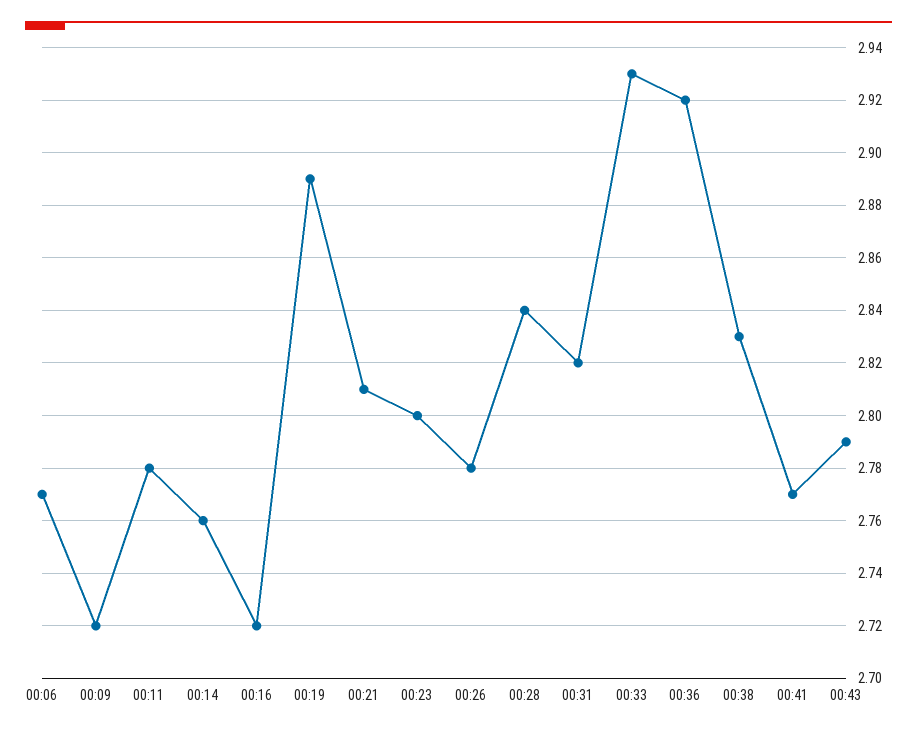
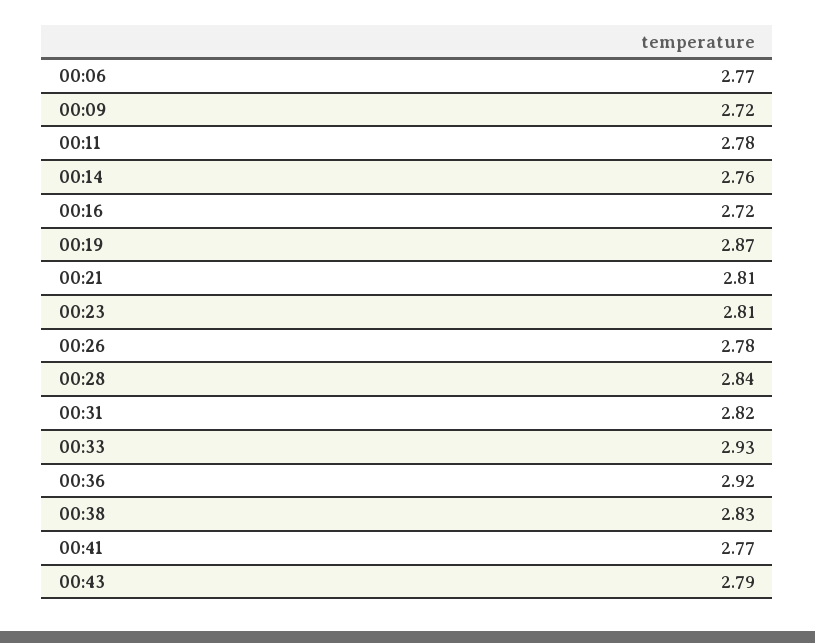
  {
    "00:06": 2.77,
    "00:09": 2.72,
    "00:11": 2.78,
    "00:14": 2.76,
    "00:16": 2.72,
-   "00:19": 2.89,
+   "00:19": 2.87,
    "00:21": 2.81,
-   "00:23": 2.8,
+   "00:23": 2.81,
    "00:26": 2.78,
    "00:28": 2.84,
    "00:31": 2.82,
    "00:33": 2.93,
    "00:36": 2.92,
    "00:38": 2.83,
    "00:41": 2.77,
    "00:43": 2.79
  }

